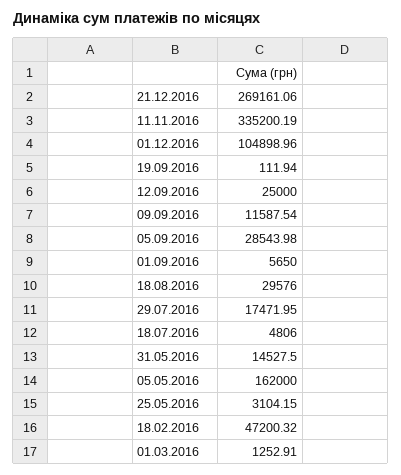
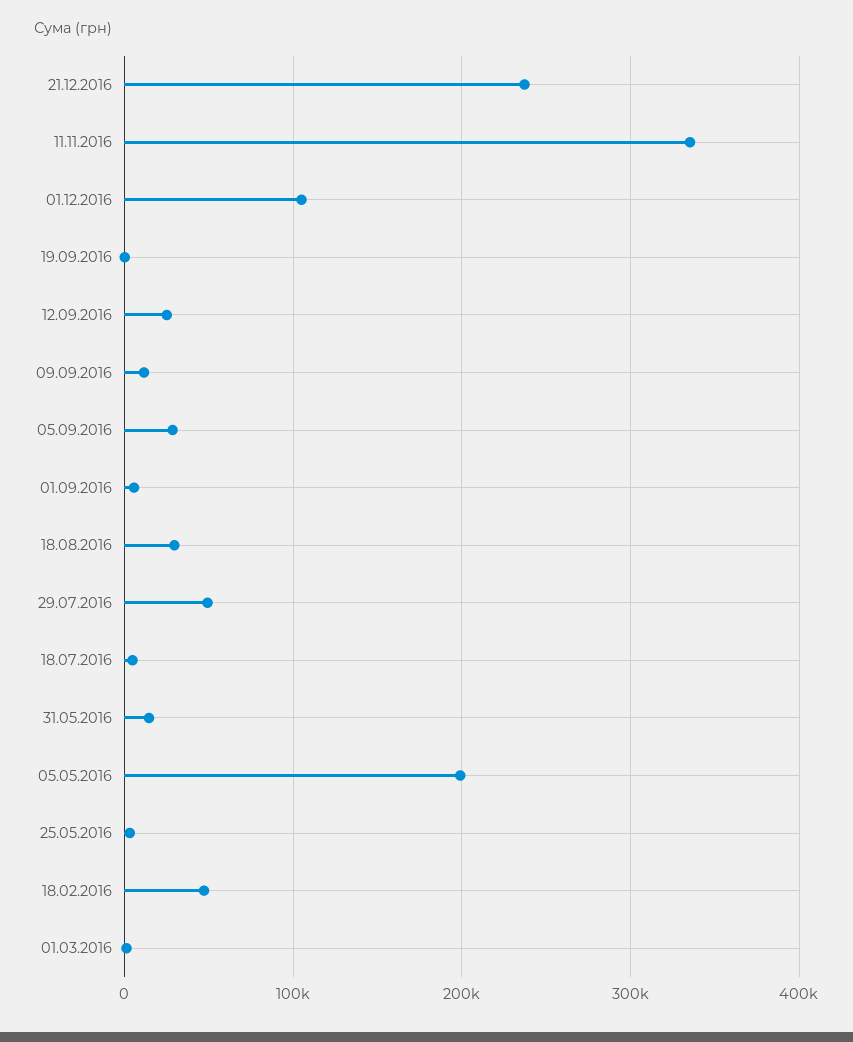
  {
-   "21.12.2016": 269161.06,
+   "21.12.2016": 240000,
    "11.11.2016": 335200.19,
    "01.12.2016": 104898.96,
    "19.09.2016": 111.94,
    "12.09.2016": 25000,
    "09.09.2016": 11587.54,
    "05.09.2016": 28543.98,
    "01.09.2016": 5650,
    "18.08.2016": 29576,
-   "29.07.2016": 17471.95,
+   "29.07.2016": 50000,
    "18.07.2016": 4806,
    "31.05.2016": 14527.5,
-   "05.05.2016": 162000,
+   "05.05.2016": 200000,
    "25.05.2016": 3104.15,
    "18.02.2016": 47200.32,
    "01.03.2016": 1252.91
  }

